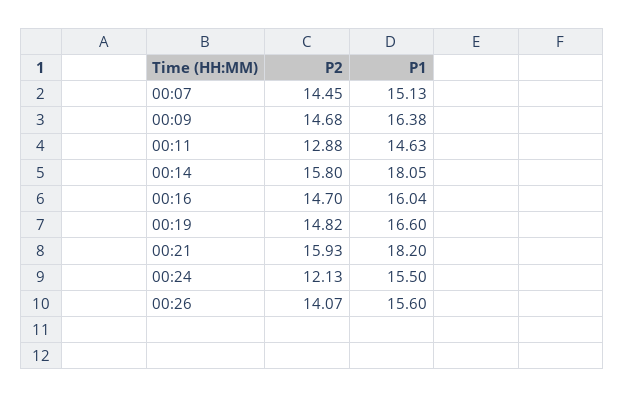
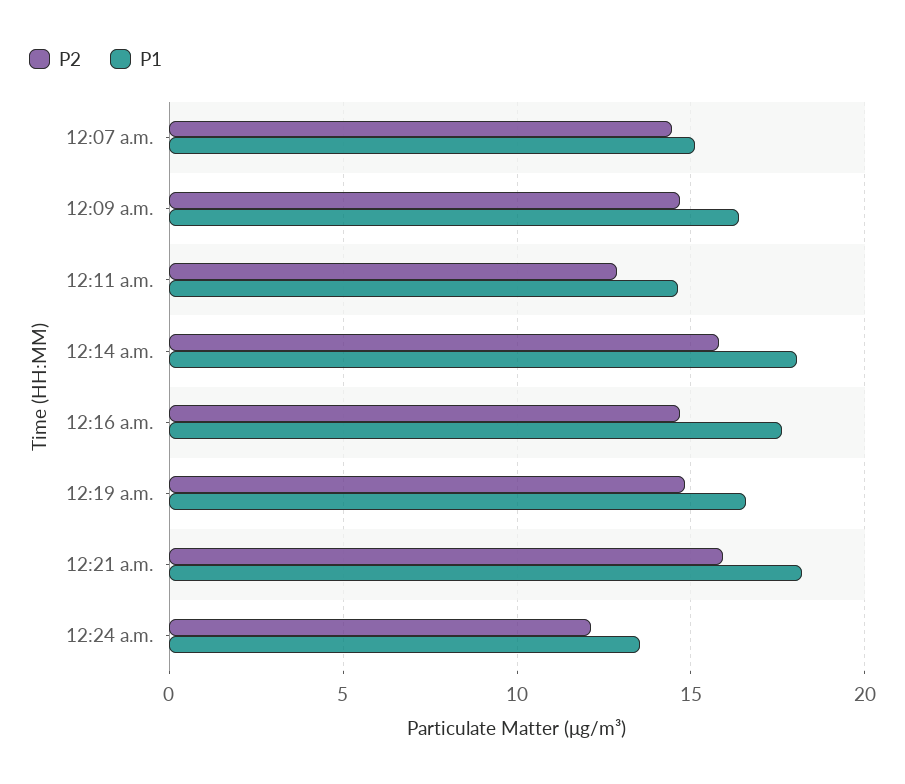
  {
    "P2": {
      "00:07": 14.45,
      "00:09": 14.68,
      "00:11": 12.88,
      "00:14": 15.8,
      "00:16": 14.7,
      "00:19": 14.82,
      "00:21": 15.93,
-     "00:24": 12.13,
+     "00:24": 12.13
-     "00:26": 14.07
    },
    "P1": {
      "00:07": 15.13,
      "00:09": 16.38,
      "00:11": 14.63,
      "00:14": 18.05,
-     "00:16": 16.04,
+     "00:16": 17.5,
      "00:19": 16.6,
      "00:21": 18.2,
-     "00:24": 15.5,
+     "00:24": 13.5
-     "00:26": 15.6
    }
  }

